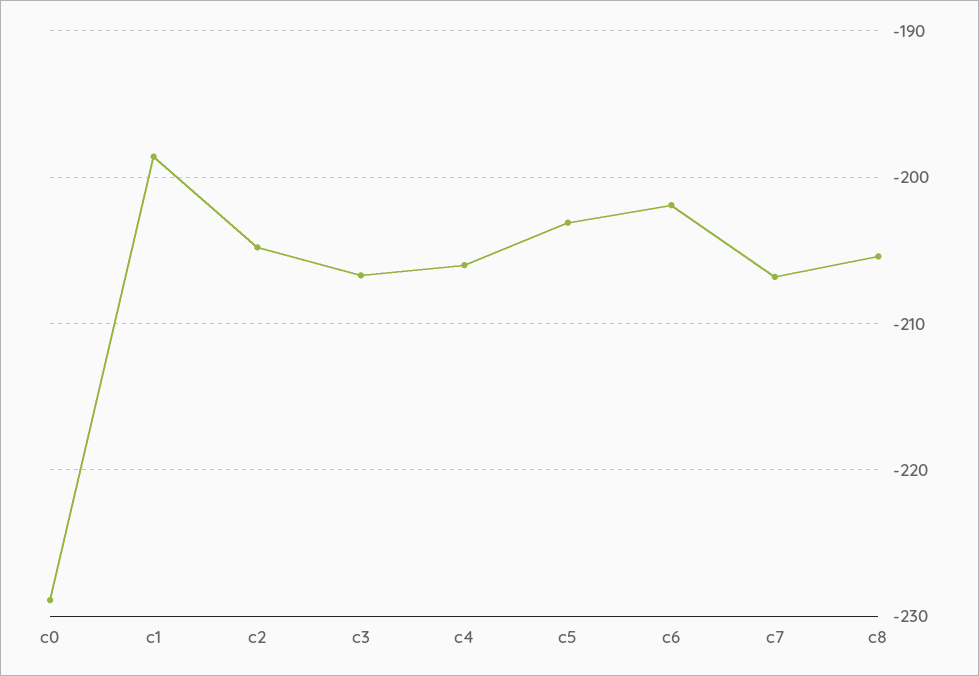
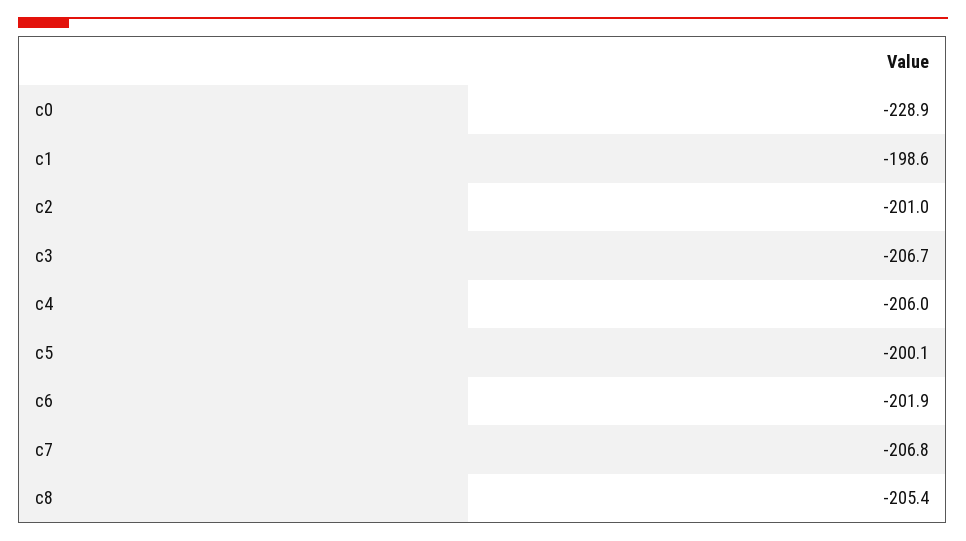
  {
    "c0": -228.9,
    "c1": -198.6,
-   "c2": -205,
+   "c2": -201,
    "c3": -206.7,
    "c4": -206,
-   "c5": -203,
+   "c5": -200.1,
    "c6": -201.9,
    "c7": -206.8,
    "c8": -205.4
  }

